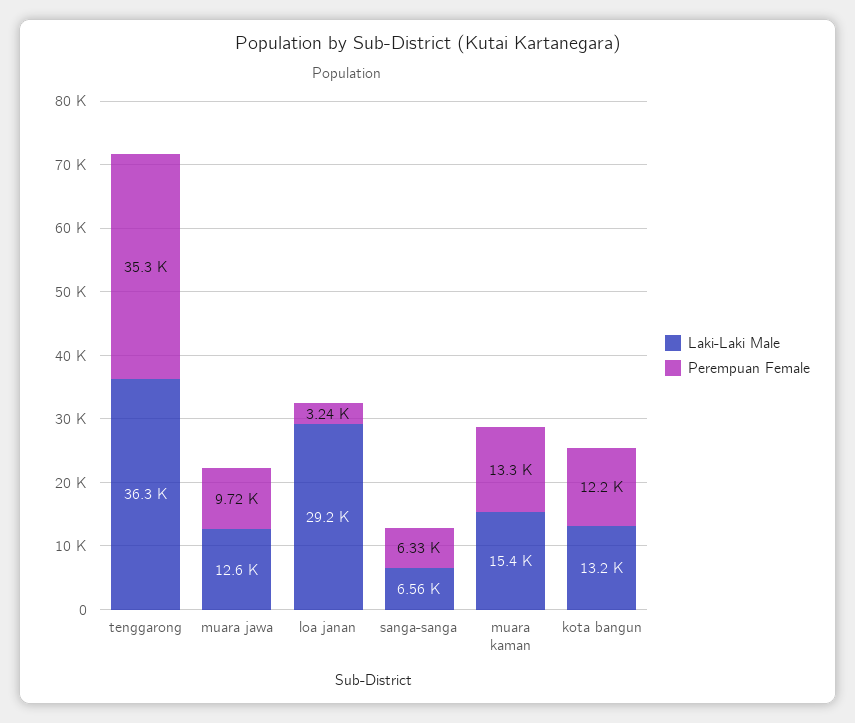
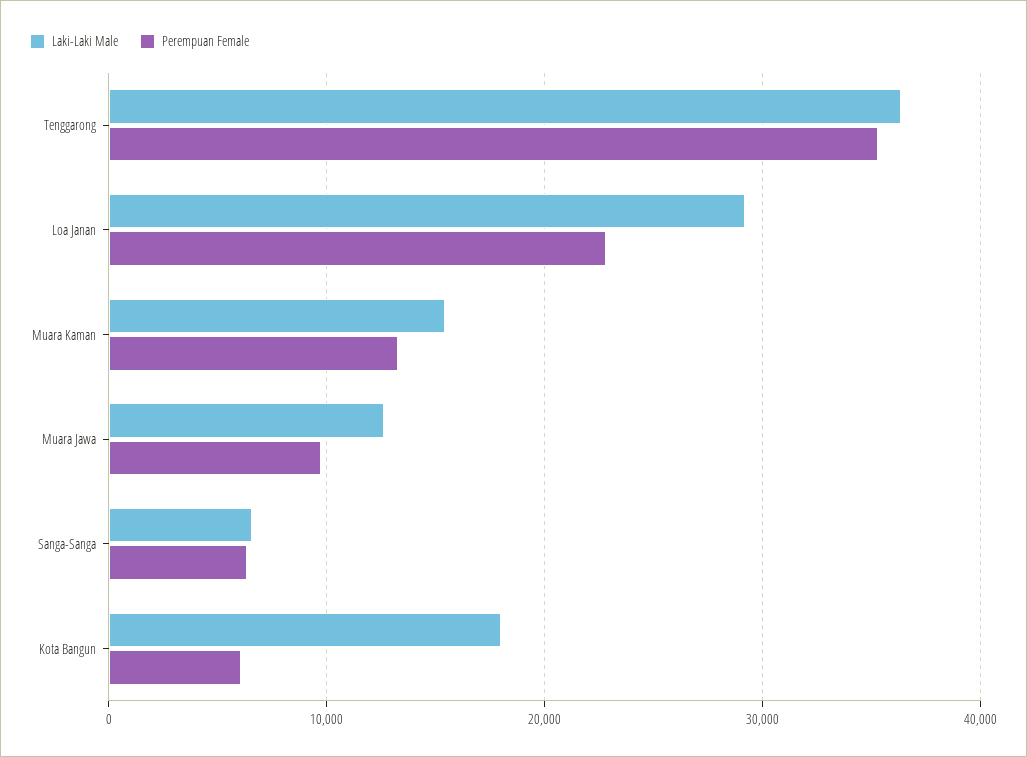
  {
    "Laki-Laki Male": {
      "tenggarong": 36300,
      "muara jawa": 12600,
      "loa janan": 29200,
      "sanga-sanga": 6560,
      "muara kaman": 15400,
-     "kota bangun": 13200
+     "kota bangun": 18000
    },
    "Perempuan Female": {
      "tenggarong": 35300,
      "muara jawa": 9720,
-     "loa janan": 3240,
+     "loa janan": 23000,
      "sanga-sanga": 6330,
      "muara kaman": 13300,
-     "kota bangun": 12200
+     "kota bangun": 6000
    }
  }

